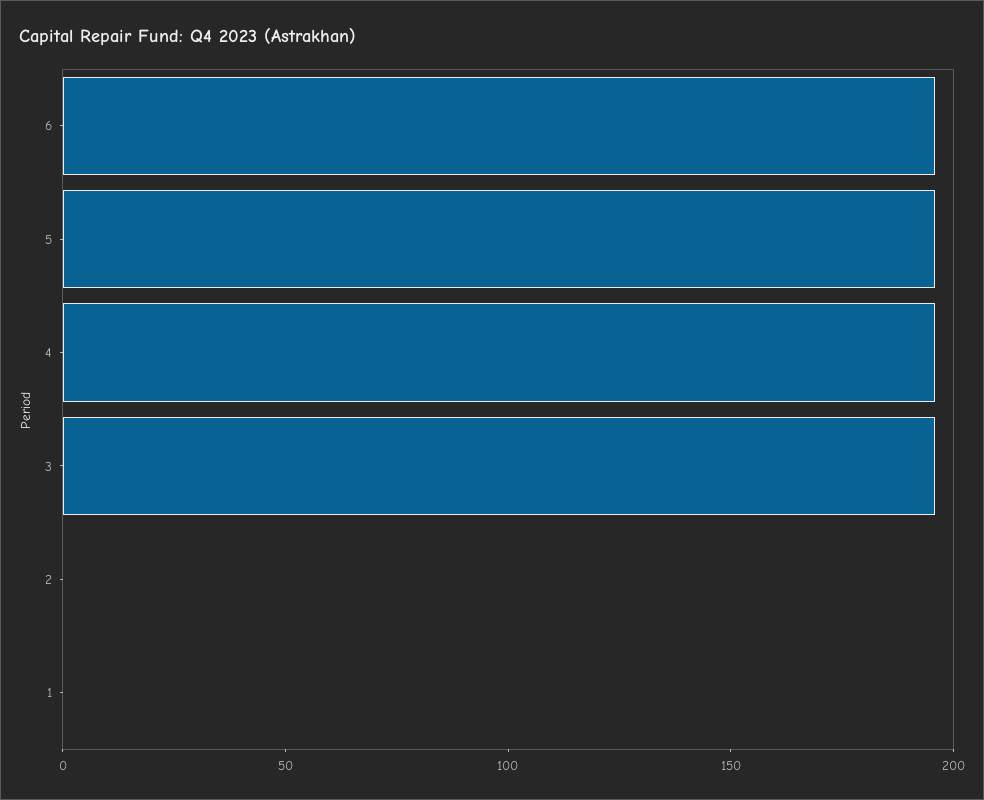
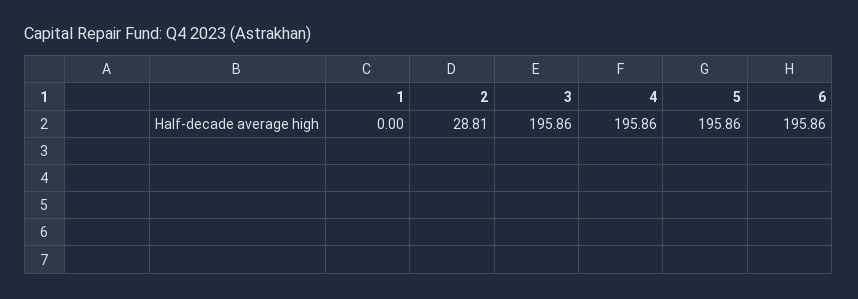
  {
    "6": 195.86,
    "5": 195.86,
    "4": 195.86,
    "3": 195.86,
-   "2": 0,
+   "2": 28.81,
    "1": 0
  }

